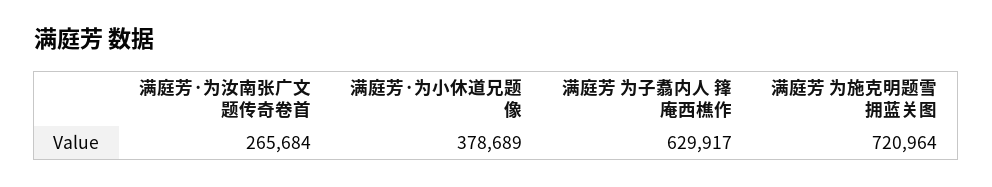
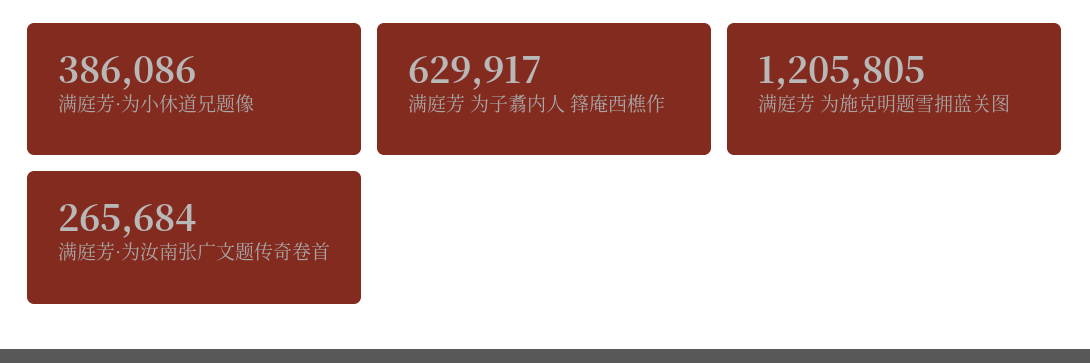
  {
    "满庭芳·为汝南张广文题传奇卷首": 265684,
-   "满庭芳·为小休道兄题像": 378689,
+   "满庭芳·为小休道兄题像": 386086,
    "满庭芳 为子翥内人 箨庵西樵作": 629917,
-   "满庭芳 为施克明题雪拥蓝关图": 720964
+   "满庭芳 为施克明题雪拥蓝关图": 1205805
  }

